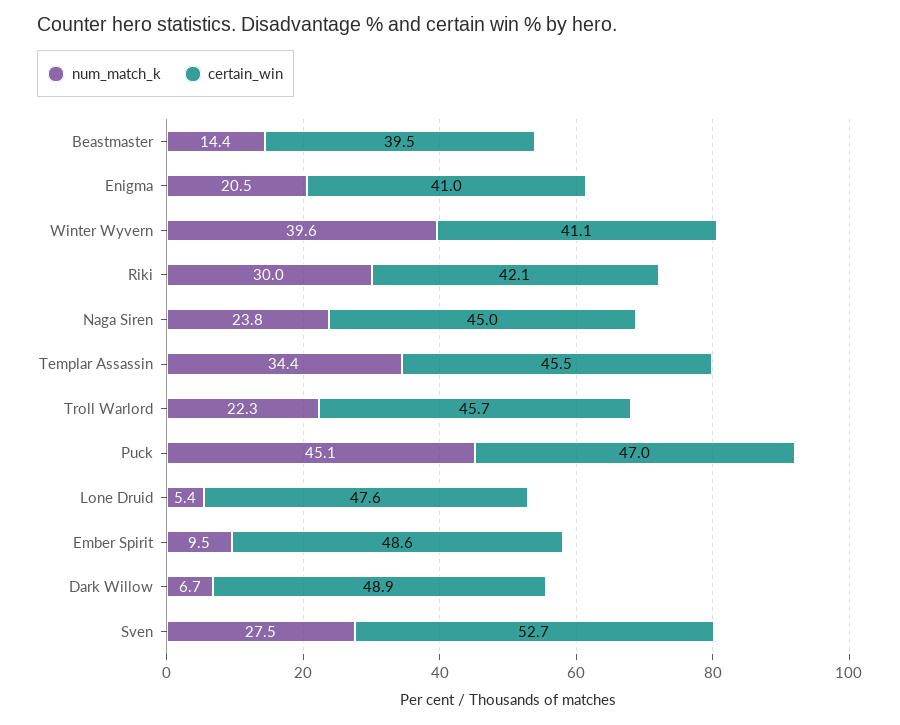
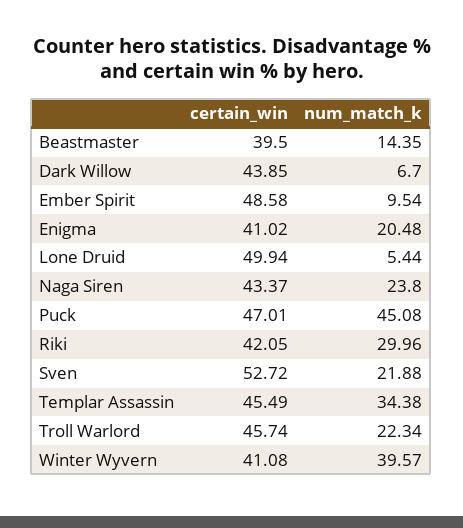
  {
    "num_match_k": {
      "Beastmaster": 14.35,
      "Enigma": 20.48,
      "Winter Wyvern": 39.57,
      "Riki": 29.96,
      "Naga Siren": 23.8,
      "Templar Assassin": 34.38,
      "Troll Warlord": 22.34,
      "Puck": 45.08,
      "Lone Druid": 5.44,
      "Ember Spirit": 9.54,
      "Dark Willow": 6.7,
-     "Sven": 27.5
+     "Sven": 21.88
    },
    "certain_win": {
      "Beastmaster": 39.5,
      "Enigma": 41.02,
      "Winter Wyvern": 41.08,
      "Riki": 42.05,
-     "Naga Siren": 45,
+     "Naga Siren": 43.37,
      "Templar Assassin": 45.49,
      "Troll Warlord": 45.74,
      "Puck": 47.01,
-     "Lone Druid": 47.6,
+     "Lone Druid": 49.94,
      "Ember Spirit": 48.58,
-     "Dark Willow": 48.9,
+     "Dark Willow": 43.85,
      "Sven": 52.72
    }
  }

